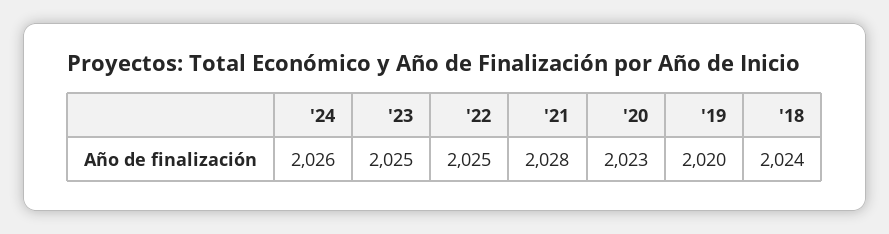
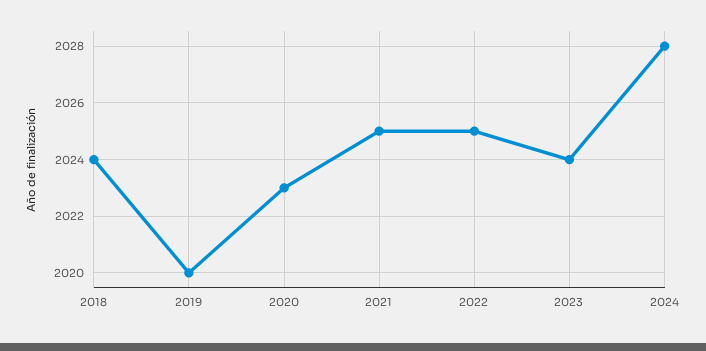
  {
-   "'24": 2026,
+   "'24": 2028,
-   "'23": 2025,
+   "'23": 2024,
    "'22": 2025,
-   "'21": 2028,
+   "'21": 2025,
    "'20": 2023,
    "'19": 2020,
    "'18": 2024
  }

